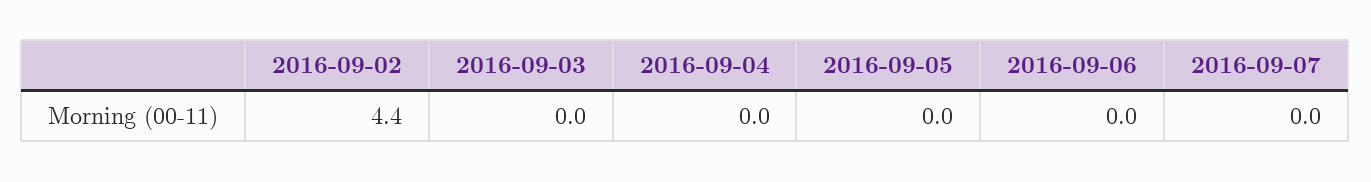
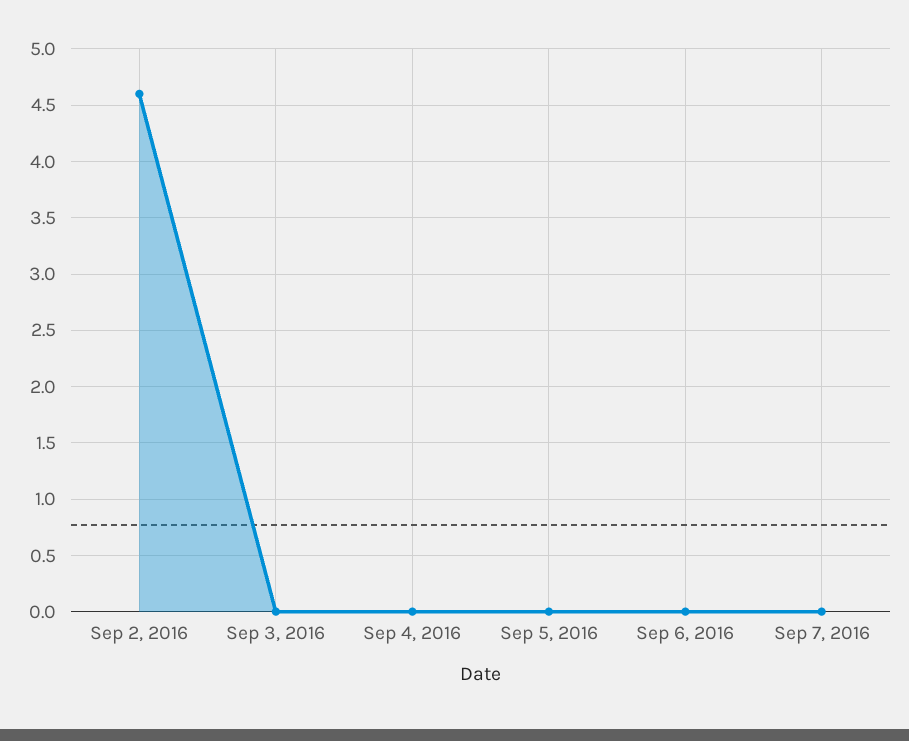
  {
-   "2016-09-02": 4.4,
+   "2016-09-02": 4.6,
    "2016-09-03": 0,
    "2016-09-04": 0,
    "2016-09-05": 0,
    "2016-09-06": 0,
    "2016-09-07": 0
  }

